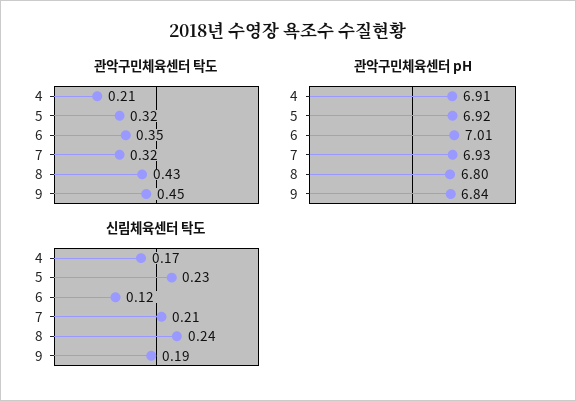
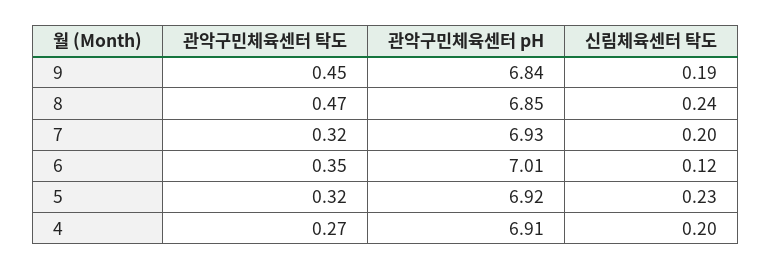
  {
    "관악구민체육센터 탁도": {
-     "4": 0.21,
+     "4": 0.27,
      "5": 0.32,
      "6": 0.35,
      "7": 0.32,
-     "8": 0.43,
+     "8": 0.47,
      "9": 0.45
    },
    "관악구민체육센터 pH": {
      "4": 6.91,
      "5": 6.92,
      "6": 7.01,
      "7": 6.93,
-     "8": 6.8,
+     "8": 6.85,
      "9": 6.84
    },
    "신림체육센터 탁도": {
-     "4": 0.17,
+     "4": 0.2,
      "5": 0.23,
      "6": 0.12,
-     "7": 0.21,
+     "7": 0.2,
      "8": 0.24,
      "9": 0.19
    }
  }

